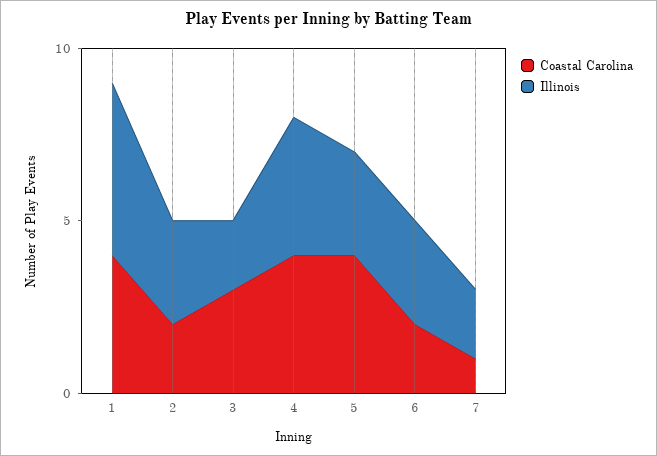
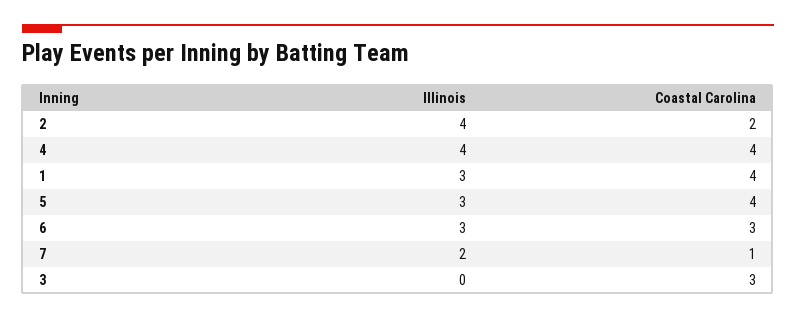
  {
    "Coastal Carolina": {
      "1": 4,
      "2": 2,
      "3": 3,
      "4": 4,
      "5": 4,
-     "6": 2,
+     "6": 3,
      "7": 1
    },
    "Illinois": {
-     "1": 5,
+     "1": 3,
-     "2": 3,
+     "2": 4,
-     "3": 2,
+     "3": 0,
      "4": 4,
      "5": 3,
      "6": 3,
      "7": 2
    }
  }

